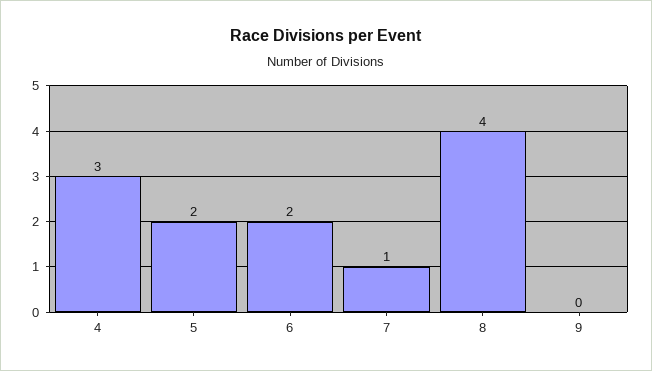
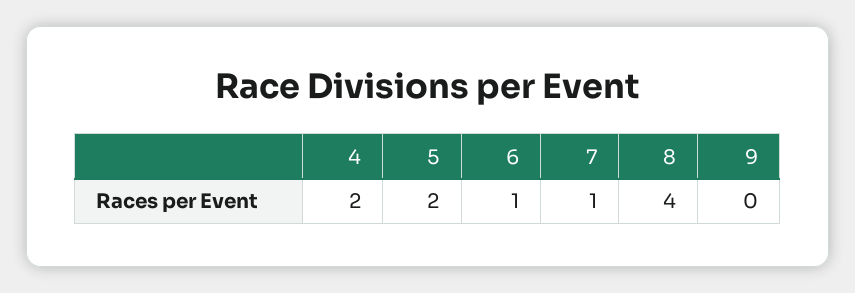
  {
-   "4": 3,
+   "4": 2,
    "5": 2,
-   "6": 2,
+   "6": 1,
    "7": 1,
    "8": 4,
    "9": 0
  }

